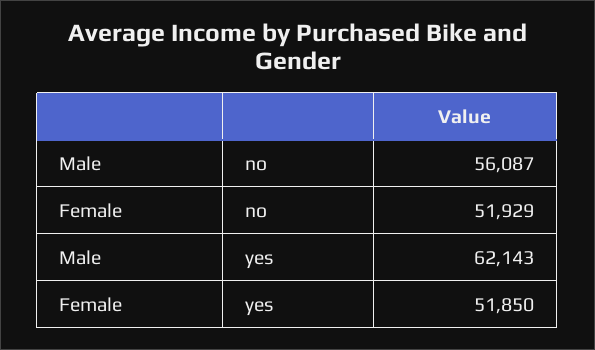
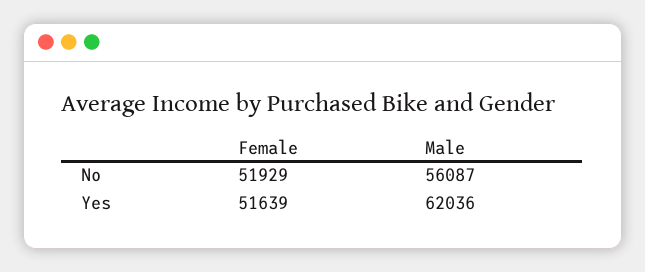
  {
    "Male": {
      "no": 56087,
-     "yes": 62143
+     "yes": 62036
    },
    "Female": {
      "no": 51929,
-     "yes": 51850
+     "yes": 51639
    }
  }

